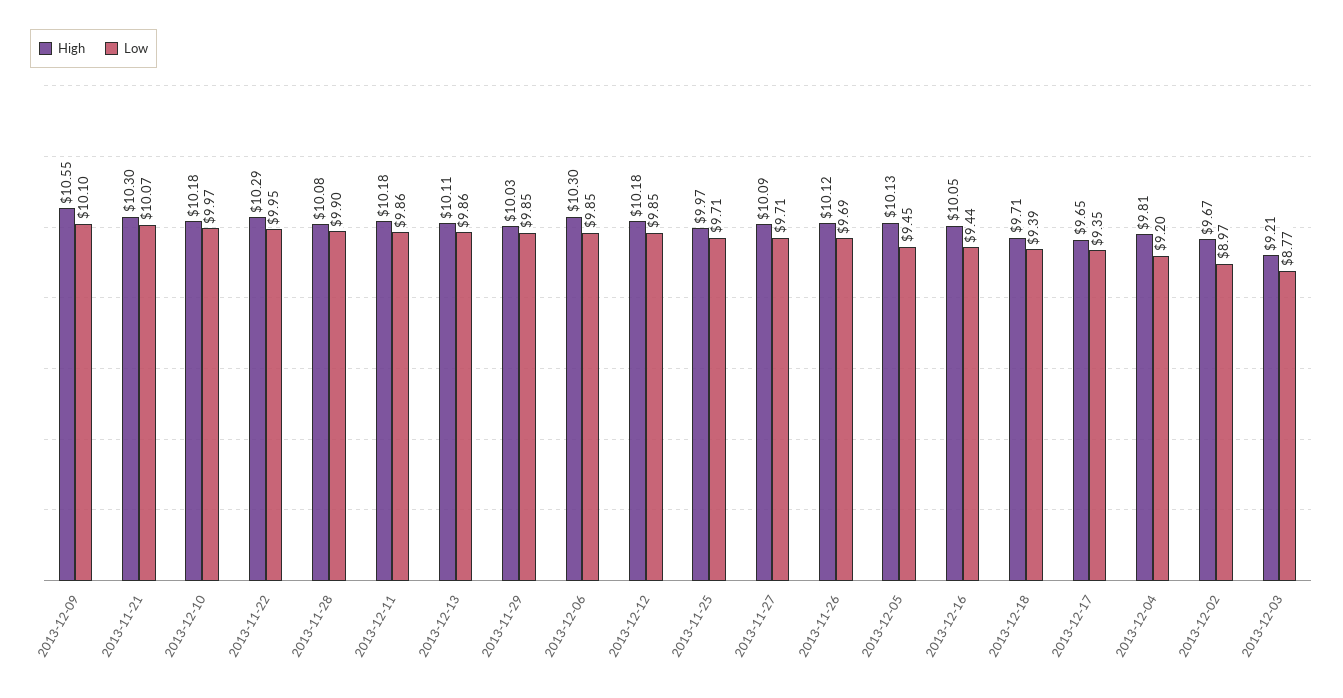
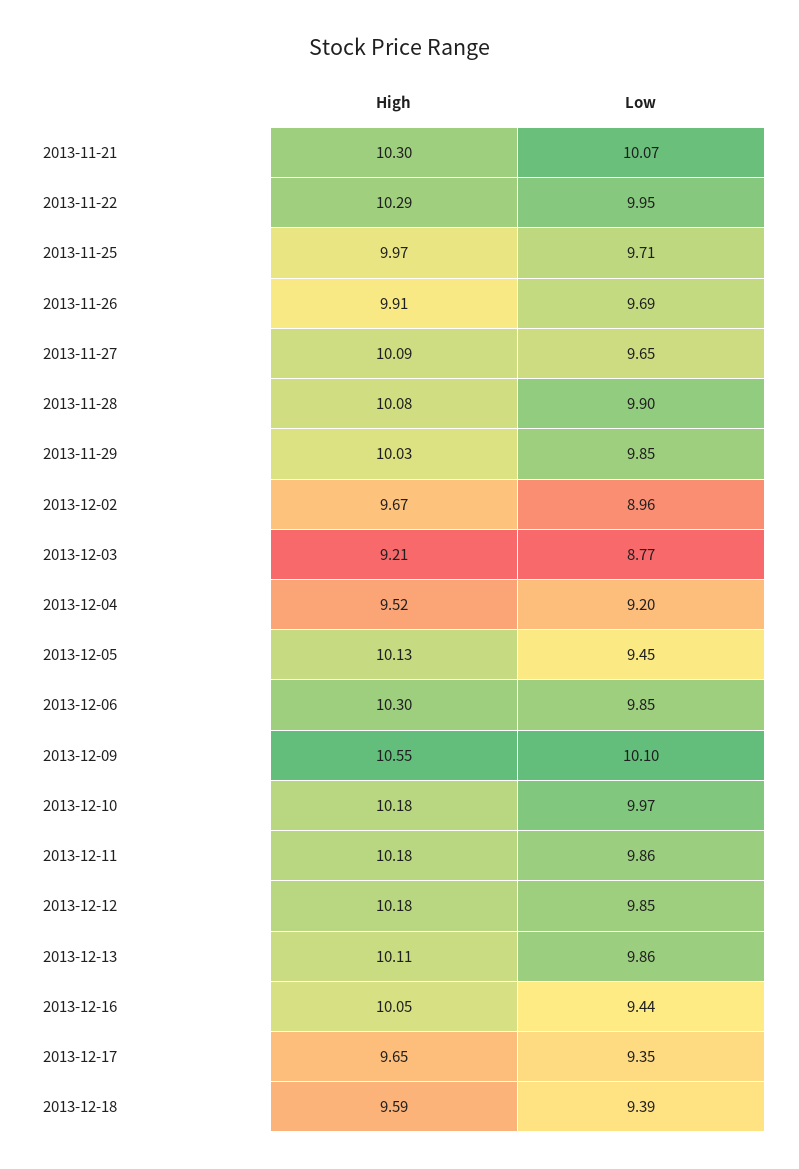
  {
    "High": {
      "2013-12-09": 10.55,
      "2013-11-21": 10.3,
      "2013-12-10": 10.18,
      "2013-11-22": 10.29,
      "2013-11-28": 10.08,
      "2013-12-11": 10.18,
      "2013-12-13": 10.11,
      "2013-11-29": 10.03,
      "2013-12-06": 10.3,
      "2013-12-12": 10.18,
      "2013-11-25": 9.97,
      "2013-11-27": 10.09,
-     "2013-11-26": 10.12,
+     "2013-11-26": 9.91,
      "2013-12-05": 10.13,
      "2013-12-16": 10.05,
-     "2013-12-18": 9.71,
+     "2013-12-18": 9.59,
      "2013-12-17": 9.65,
-     "2013-12-04": 9.81,
+     "2013-12-04": 9.52,
      "2013-12-02": 9.67,
      "2013-12-03": 9.21
    },
    "Low": {
      "2013-12-09": 10.1,
      "2013-11-21": 10.07,
      "2013-12-10": 9.97,
      "2013-11-22": 9.95,
      "2013-11-28": 9.9,
      "2013-12-11": 9.86,
      "2013-12-13": 9.86,
      "2013-11-29": 9.85,
      "2013-12-06": 9.85,
      "2013-12-12": 9.85,
      "2013-11-25": 9.71,
-     "2013-11-27": 9.71,
+     "2013-11-27": 9.65,
      "2013-11-26": 9.69,
      "2013-12-05": 9.45,
      "2013-12-16": 9.44,
      "2013-12-18": 9.39,
      "2013-12-17": 9.35,
      "2013-12-04": 9.2,
-     "2013-12-02": 8.97,
+     "2013-12-02": 8.96,
      "2013-12-03": 8.77
    }
  }

